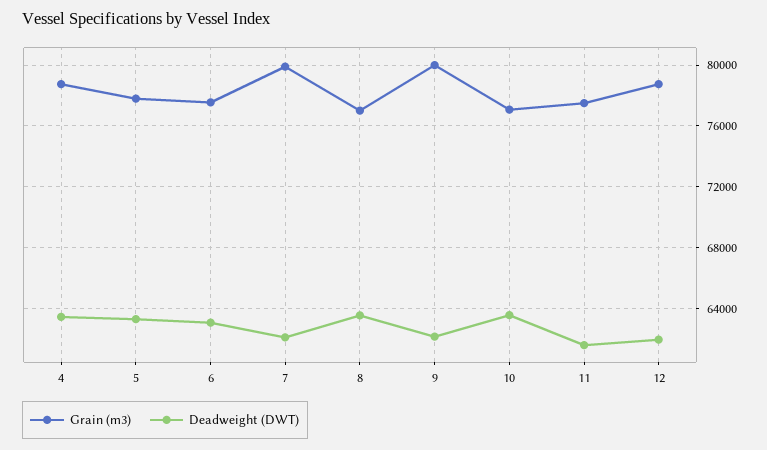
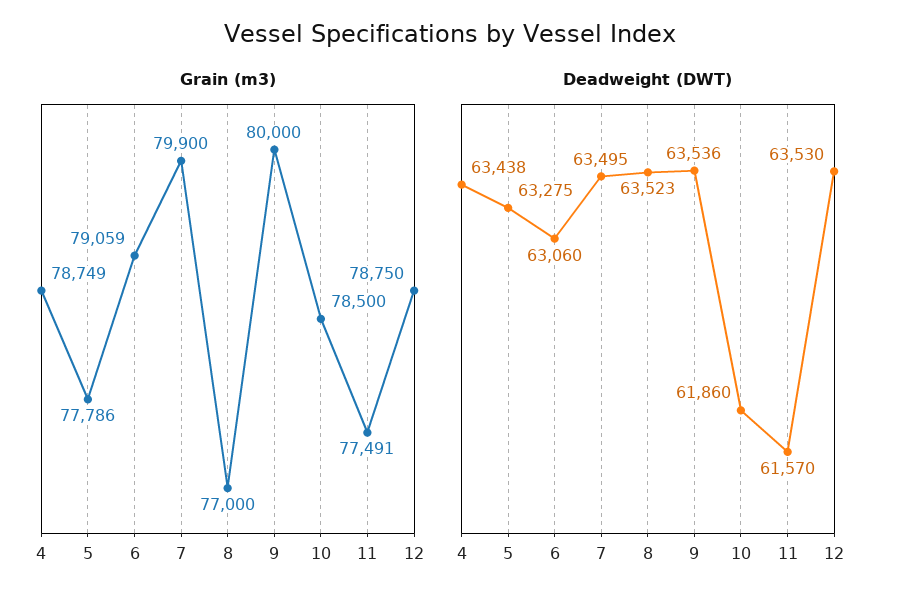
  {
    "Grain (m3)": {
      "4": 78749,
      "5": 77786,
-     "6": 77500,
+     "6": 79059,
      "7": 79900,
      "8": 77000,
      "9": 80000,
-     "10": 77000,
+     "10": 78500,
      "11": 77491,
      "12": 78750
    },
    "Deadweight (DWT)": {
      "4": 63438,
      "5": 63275,
      "6": 63060,
-     "7": 62000,
+     "7": 63495,
      "8": 63523,
-     "9": 62000,
+     "9": 63536,
-     "10": 63500,
+     "10": 61860,
      "11": 61570,
-     "12": 62000
+     "12": 63530
    }
  }

